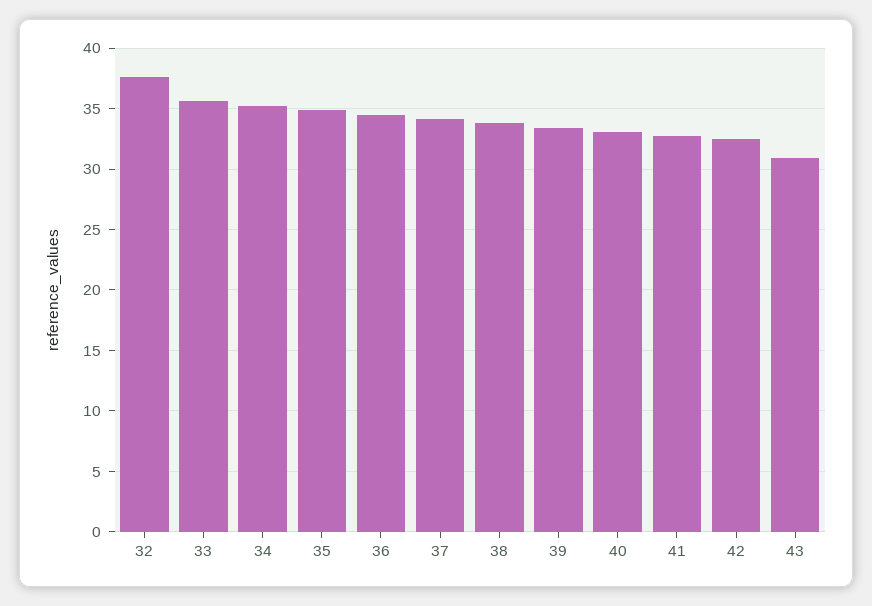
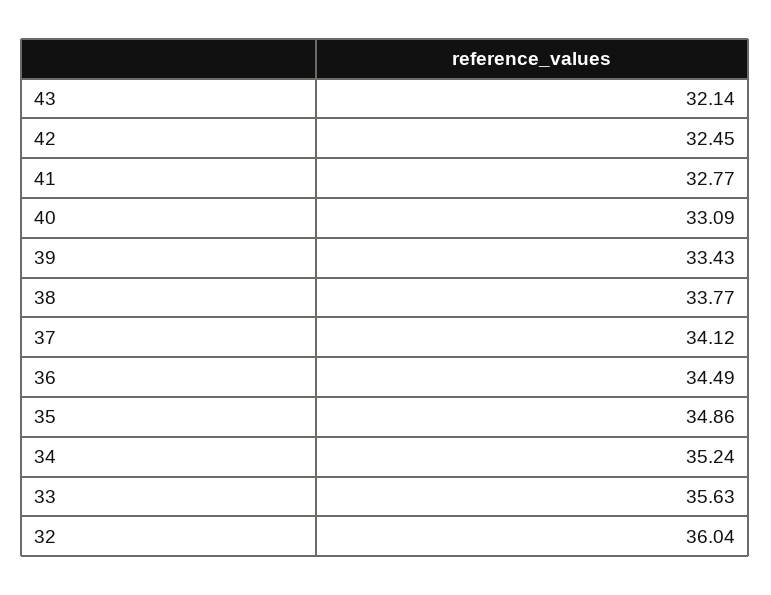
  {
-   "32": 37.5,
+   "32": 36.04,
    "33": 35.63,
    "34": 35.24,
    "35": 34.86,
    "36": 34.49,
    "37": 34.12,
    "38": 33.77,
    "39": 33.43,
    "40": 33.09,
    "41": 32.77,
    "42": 32.45,
-   "43": 31
+   "43": 32.14
  }

